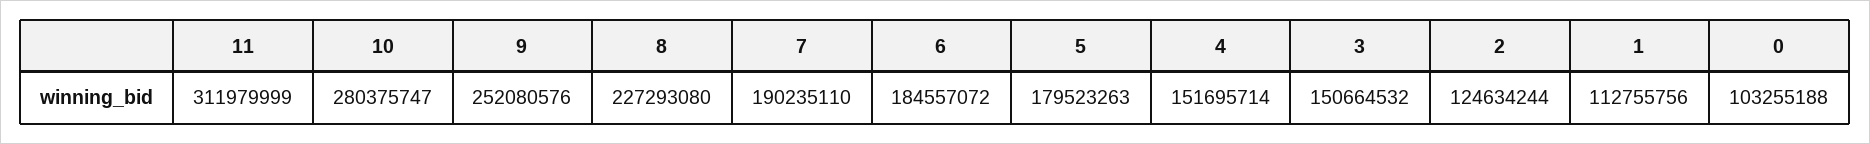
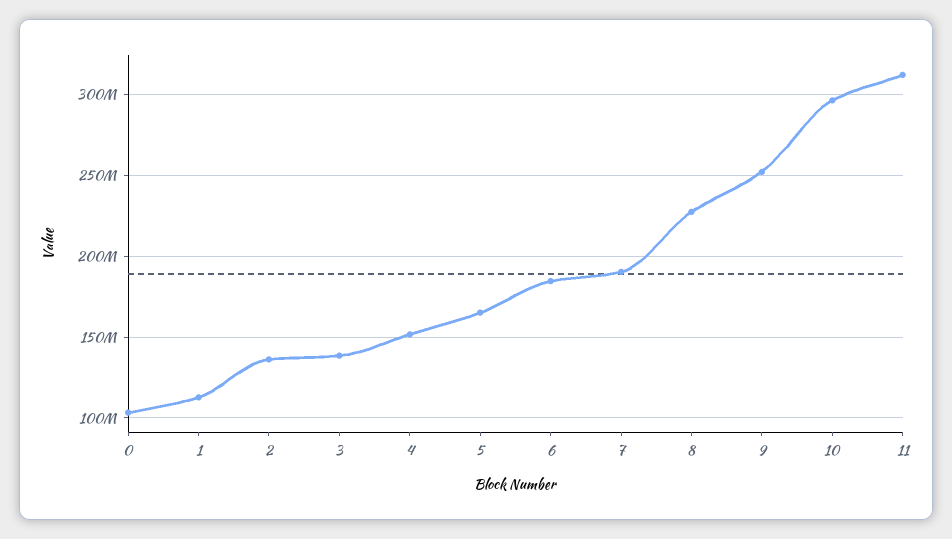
  {
    "11": 311979999,
-   "10": 280375747,
+   "10": 295000000,
    "9": 252080576,
    "8": 227293080,
    "7": 190235110,
    "6": 184557072,
-   "5": 179523263,
+   "5": 165000000,
    "4": 151695714,
-   "3": 150664532,
+   "3": 140000000,
-   "2": 124634244,
+   "2": 135000000,
    "1": 112755756,
    "0": 103255188
  }

